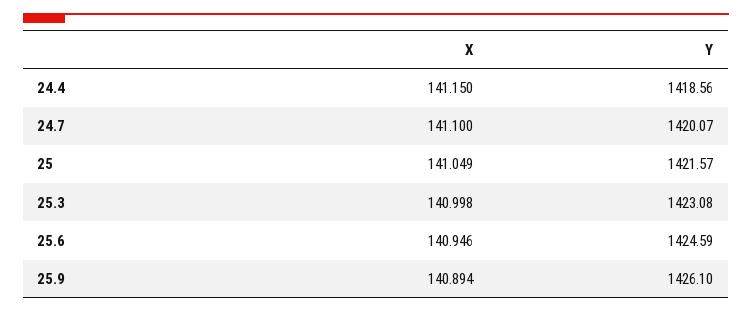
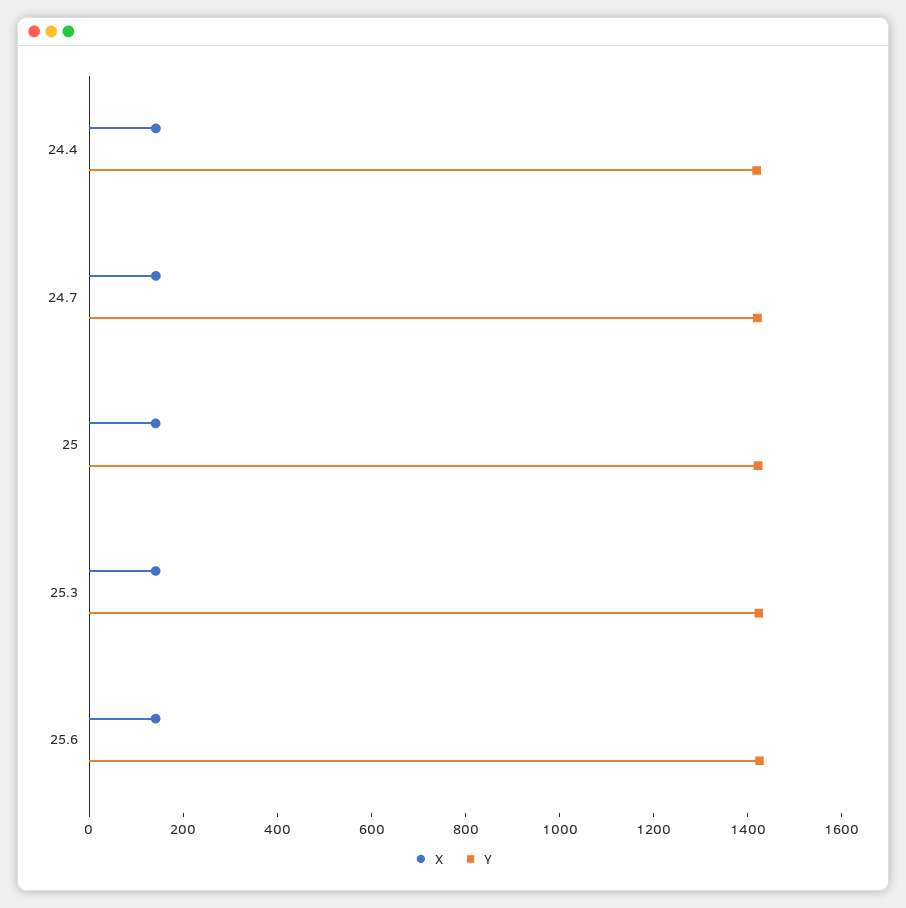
  {
    "X": {
      "24.4": 141.15,
      "24.7": 141.1,
      "25": 141.049,
      "25.3": 140.998,
-     "25.6": 140.946,
+     "25.6": 140.946
-     "25.9": 140.894
    },
    "Y": {
      "24.4": 1418.56,
      "24.7": 1420.07,
      "25": 1421.57,
      "25.3": 1423.08,
-     "25.6": 1424.59,
+     "25.6": 1424.59
-     "25.9": 1426.1
    }
  }

